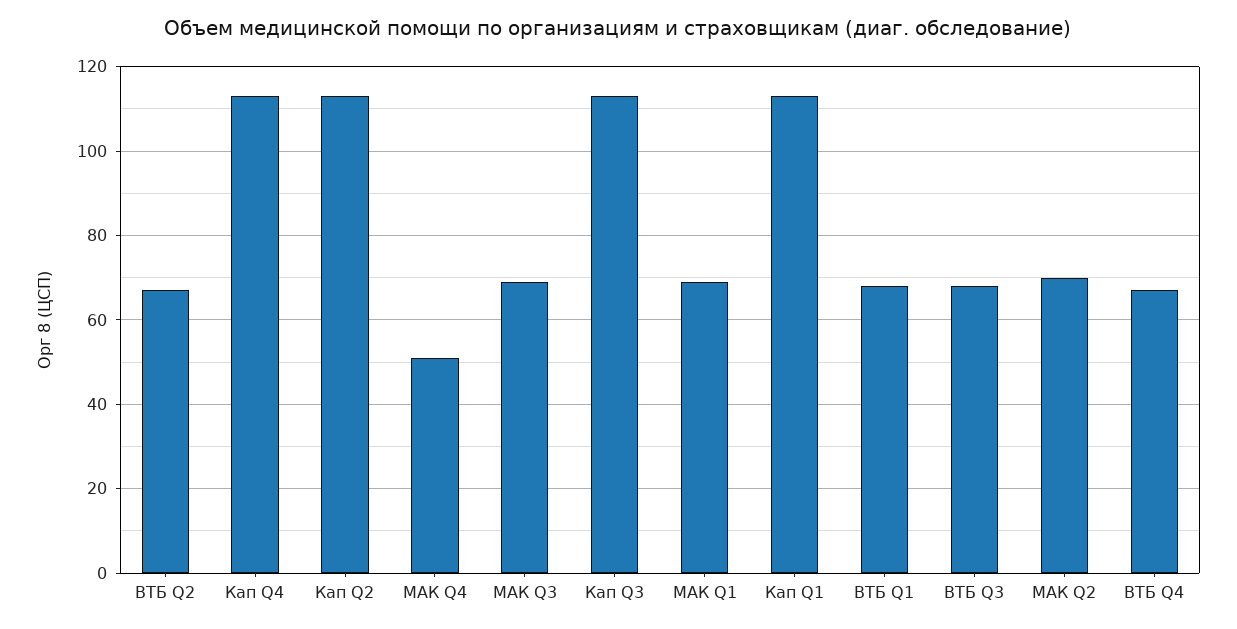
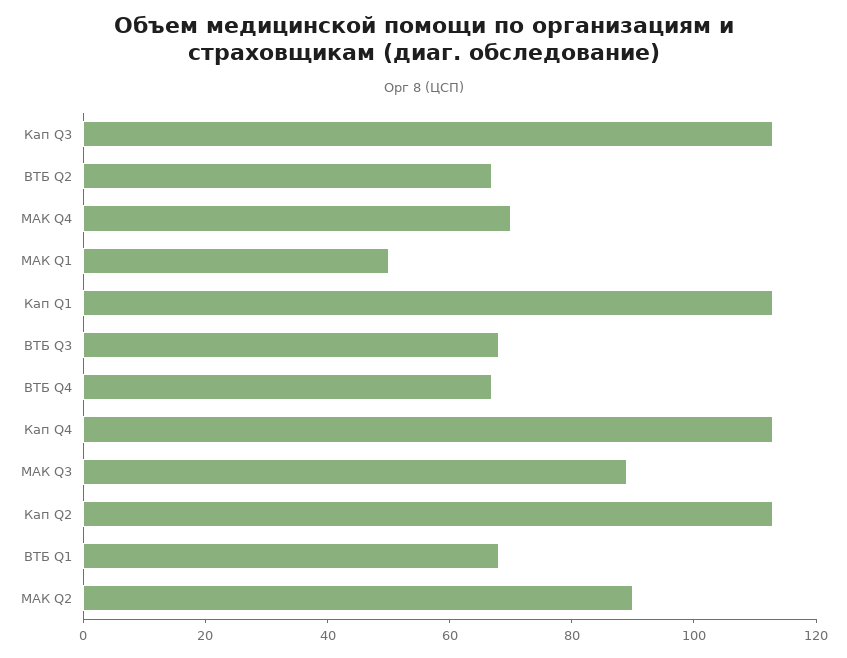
  {
    "ВТБ Q2": 65,
    "Кап Q4": 115,
    "Кап Q2": 115,
-   "МАК Q4": 50,
+   "МАК Q4": 70,
-   "МАК Q3": 70,
+   "МАК Q3": 90,
    "Кап Q3": 115,
-   "МАК Q1": 70,
+   "МАК Q1": 50,
    "Кап Q1": 115,
    "ВТБ Q1": 70,
    "ВТБ Q3": 70,
-   "МАК Q2": 70,
+   "МАК Q2": 90,
    "ВТБ Q4": 65
  }

